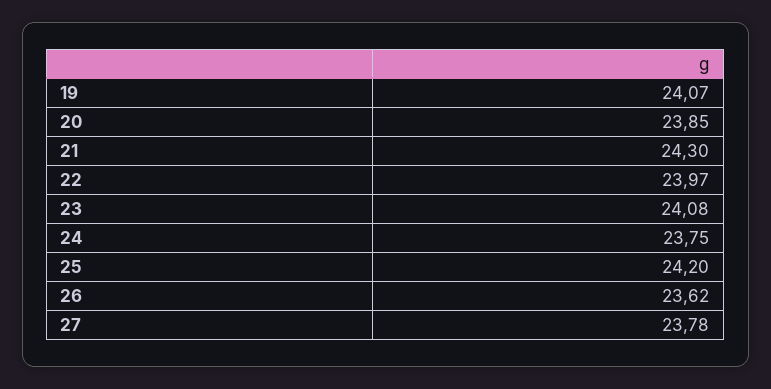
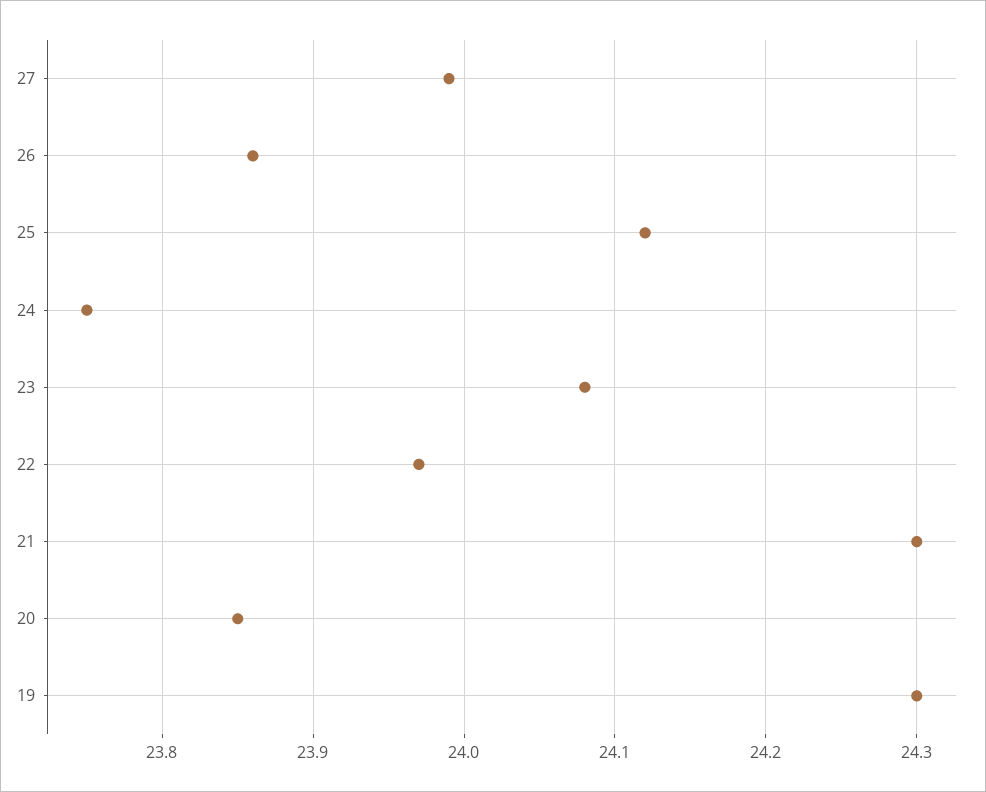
  {
-   "19": 24.07,
+   "19": 24.3,
    "20": 23.85,
    "21": 24.3,
    "22": 23.97,
    "23": 24.08,
    "24": 23.75,
-   "25": 24.2,
+   "25": 24.12,
-   "26": 23.62,
+   "26": 23.86,
-   "27": 23.78
+   "27": 23.99
  }

